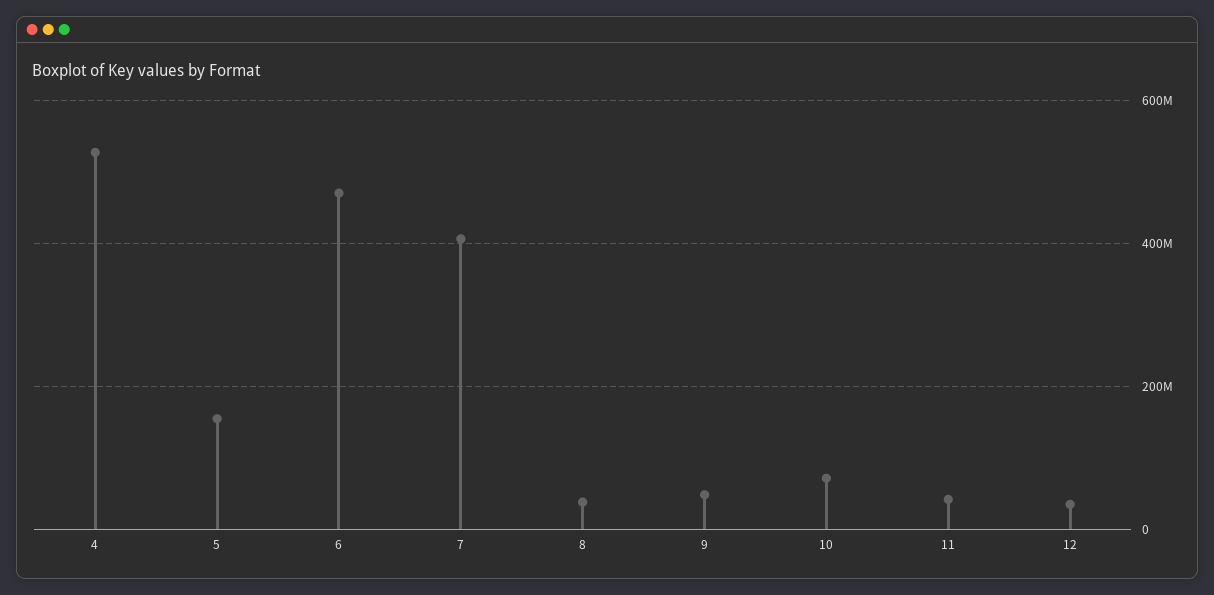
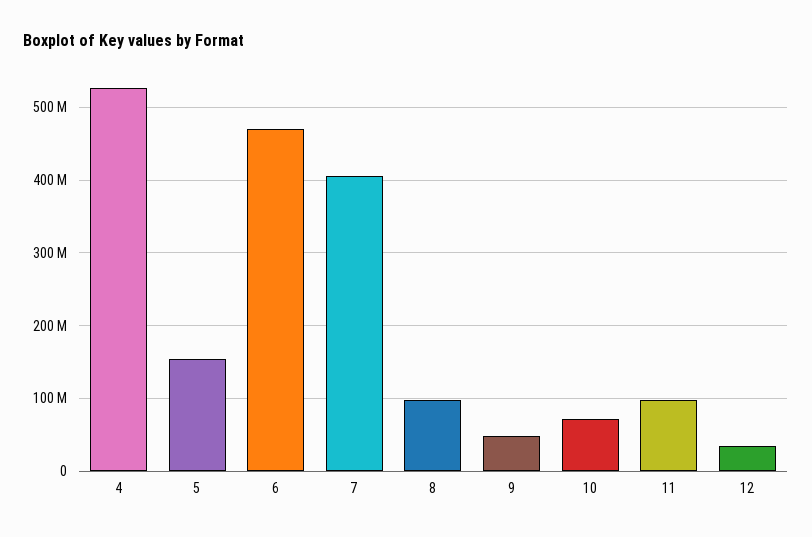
  {
    "4": 530000000,
    "5": 150000000,
    "6": 470000000,
    "7": 410000000,
-   "8": 40000000,
+   "8": 100000000,
    "9": 50000000,
    "10": 70000000,
-   "11": 40000000,
+   "11": 100000000,
    "12": 30000000
  }

